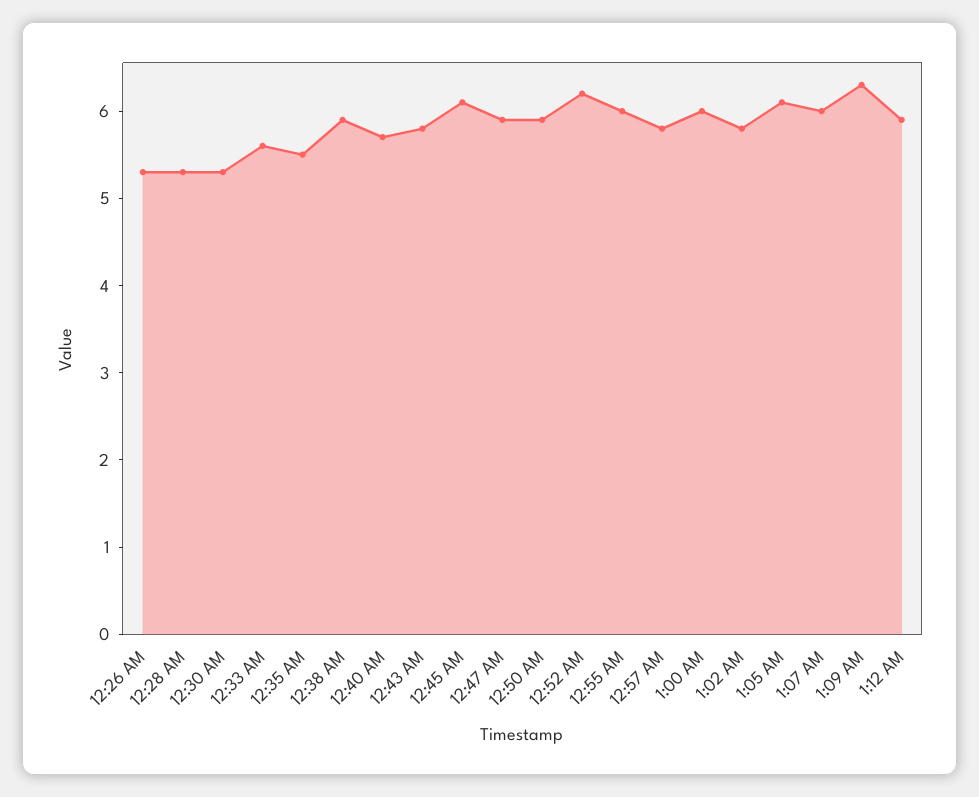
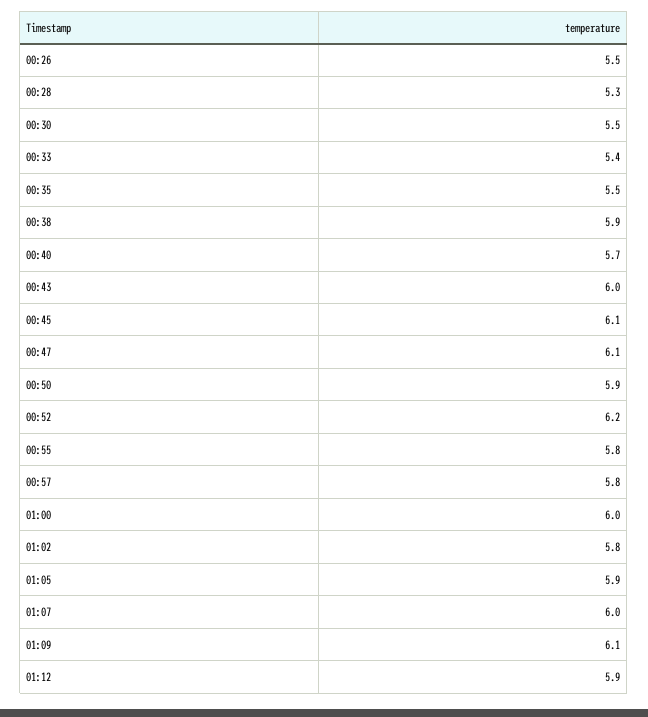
  {
-   "12:26 AM": 5.3,
+   "12:26 AM": 5.5,
    "12:28 AM": 5.3,
-   "12:30 AM": 5.3,
+   "12:30 AM": 5.5,
-   "12:33 AM": 5.6,
+   "12:33 AM": 5.4,
    "12:35 AM": 5.5,
    "12:38 AM": 5.9,
    "12:40 AM": 5.7,
-   "12:43 AM": 5.8,
+   "12:43 AM": 6,
    "12:45 AM": 6.1,
-   "12:47 AM": 5.9,
+   "12:47 AM": 6.1,
    "12:50 AM": 5.9,
    "12:52 AM": 6.2,
-   "12:55 AM": 6,
+   "12:55 AM": 5.8,
    "12:57 AM": 5.8,
    "1:00 AM": 6,
    "1:02 AM": 5.8,
-   "1:05 AM": 6.1,
+   "1:05 AM": 5.9,
    "1:07 AM": 6,
-   "1:09 AM": 6.3,
+   "1:09 AM": 6.1,
    "1:12 AM": 5.9
  }

